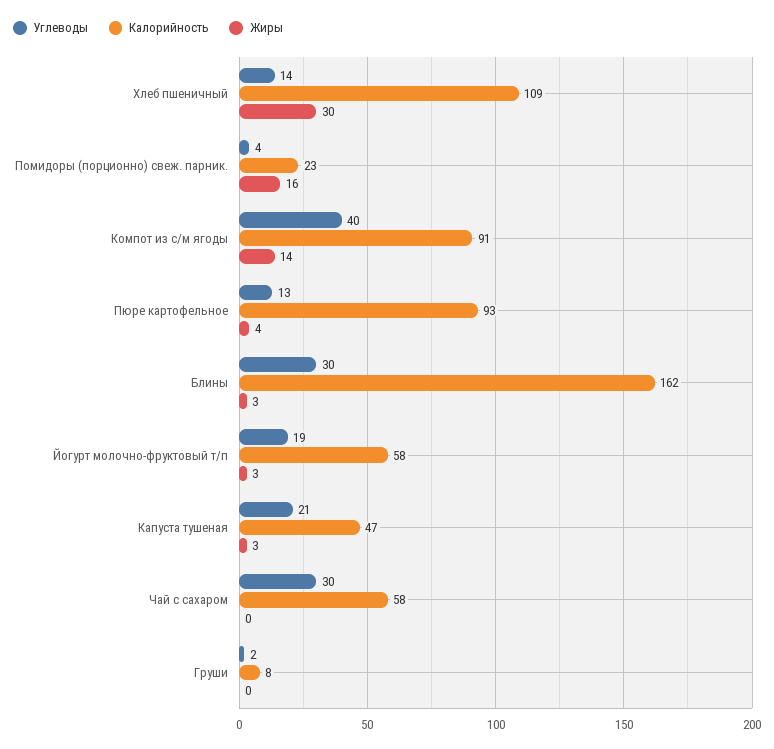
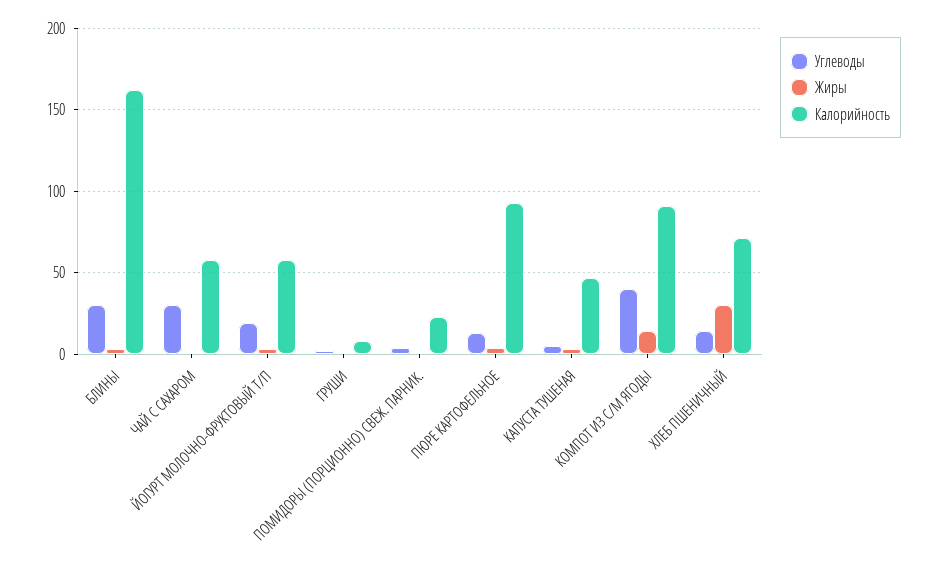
  {
    "Углеводы": {
      "Хлеб пшеничный": 14,
      "Помидоры (порционно) свеж. парник.": 4,
      "Компот из с/м ягоды": 40,
      "Пюре картофельное": 13,
      "Блины": 30,
      "Йогурт молочно-фруктовый т/п": 19,
-     "Капуста тушеная": 21,
+     "Капуста тушеная": 5,
      "Чай с сахаром": 30,
      "Груши": 2
    },
    "Калорийность": {
-     "Хлеб пшеничный": 109,
+     "Хлеб пшеничный": 70,
      "Помидоры (порционно) свеж. парник.": 23,
      "Компот из с/м ягоды": 91,
      "Пюре картофельное": 93,
      "Блины": 162,
      "Йогурт молочно-фруктовый т/п": 58,
      "Капуста тушеная": 47,
      "Чай с сахаром": 58,
      "Груши": 8
    },
    "Жиры": {
      "Хлеб пшеничный": 30,
-     "Помидоры (порционно) свеж. парник.": 16,
+     "Помидоры (порционно) свеж. парник.": 0,
      "Компот из с/м ягоды": 14,
      "Пюре картофельное": 4,
      "Блины": 3,
      "Йогурт молочно-фруктовый т/п": 3,
      "Капуста тушеная": 3,
      "Чай с сахаром": 0,
      "Груши": 0
    }
  }

